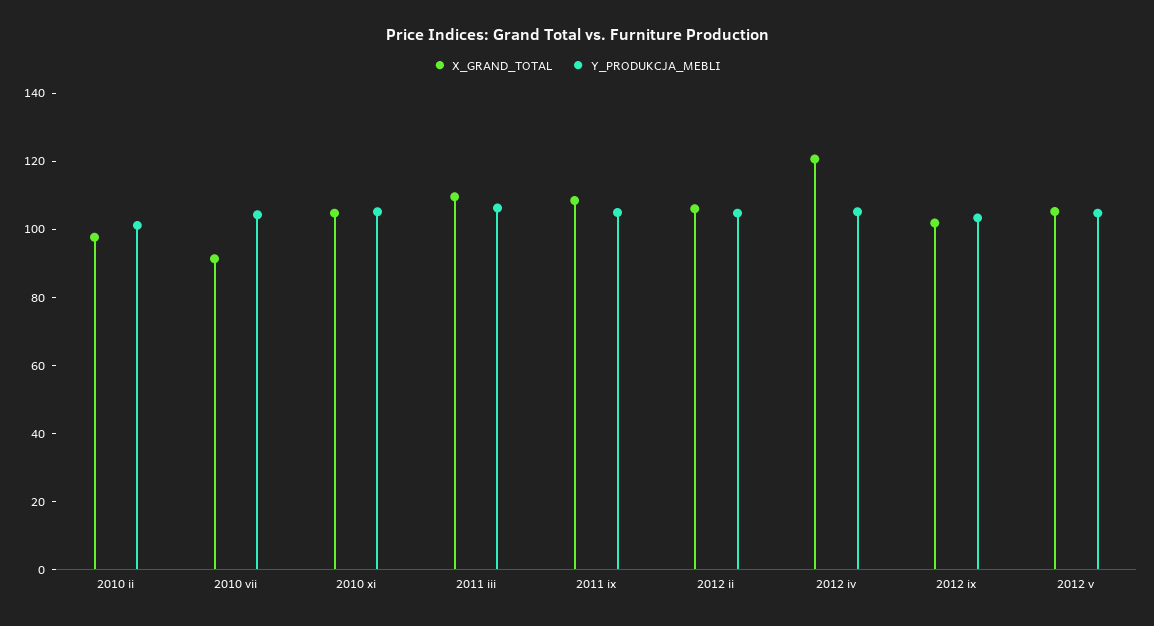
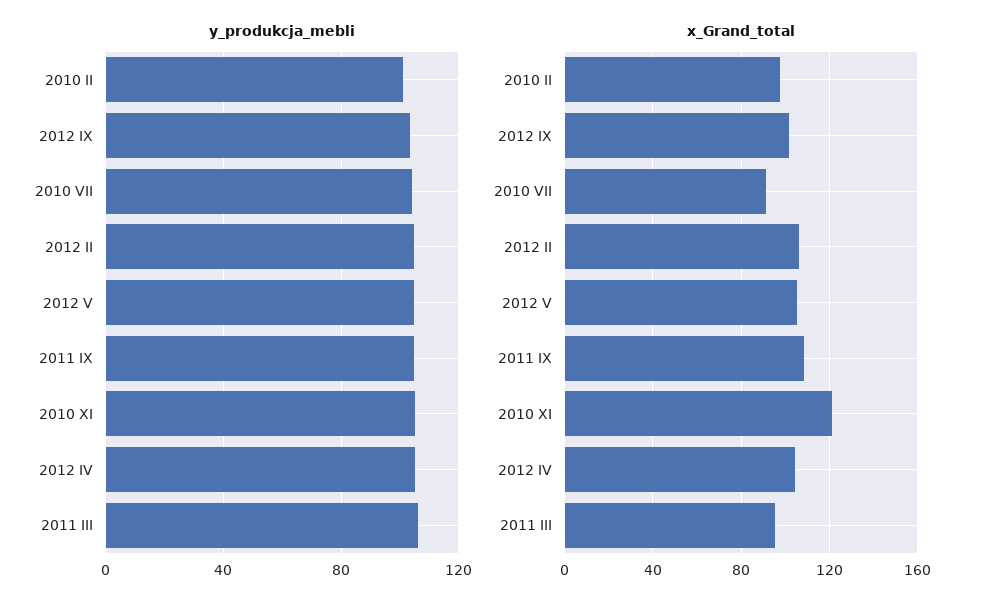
  {
    "X_GRAND_TOTAL": {
      "2010 ii": 100,
      "2010 vii": 90,
-     "2010 xi": 105,
+     "2010 xi": 120,
-     "2011 iii": 110,
+     "2011 iii": 95,
      "2011 ix": 110,
      "2012 ii": 105,
-     "2012 iv": 120,
+     "2012 iv": 105,
      "2012 ix": 100,
      "2012 v": 105
    },
    "Y_PRODUKCJA_MEBLI": {
      "2010 ii": 100,
      "2010 vii": 105,
      "2010 xi": 105,
      "2011 iii": 105,
      "2011 ix": 105,
      "2012 ii": 105,
      "2012 iv": 105,
      "2012 ix": 105,
      "2012 v": 105
    }
  }

